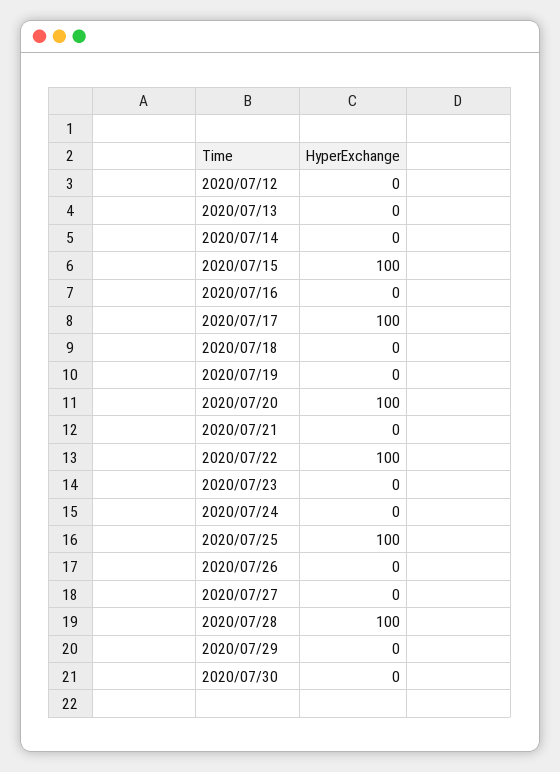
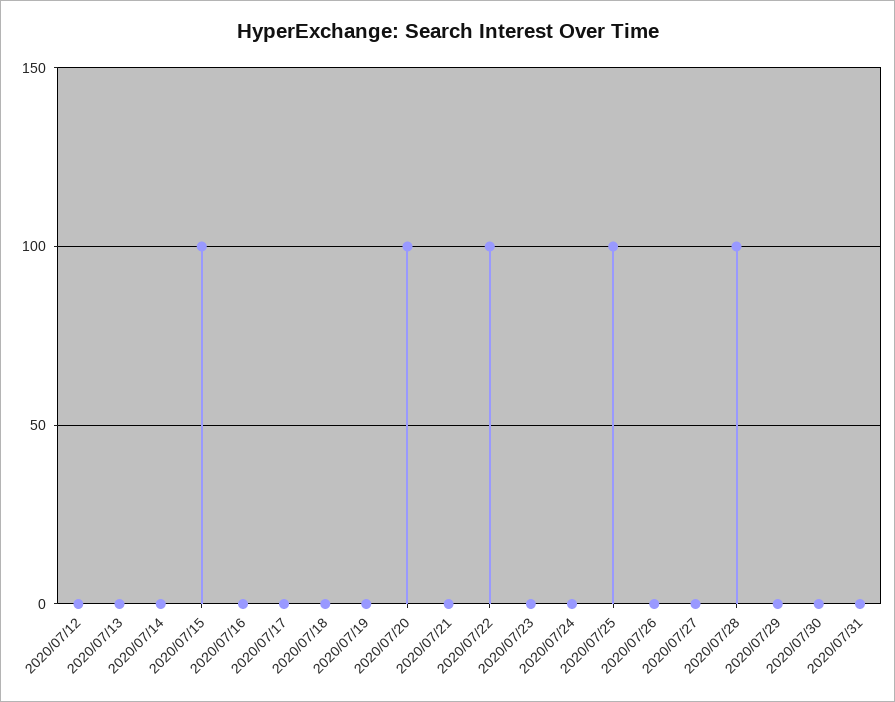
  {
    "2020/07/12": 0,
    "2020/07/13": 0,
    "2020/07/14": 0,
    "2020/07/15": 100,
    "2020/07/16": 0,
-   "2020/07/17": 100,
+   "2020/07/17": 0,
    "2020/07/18": 0,
    "2020/07/19": 0,
    "2020/07/20": 100,
    "2020/07/21": 0,
    "2020/07/22": 100,
    "2020/07/23": 0,
    "2020/07/24": 0,
    "2020/07/25": 100,
    "2020/07/26": 0,
    "2020/07/27": 0,
    "2020/07/28": 100,
    "2020/07/29": 0,
-   "2020/07/30": 0
+   "2020/07/30": 0,
+   "2020/07/31": 0
  }

